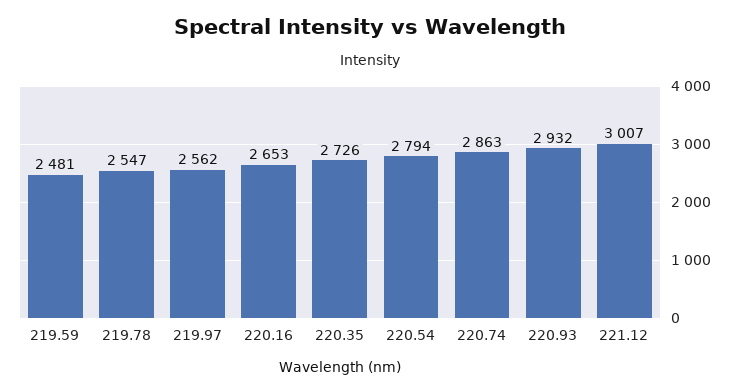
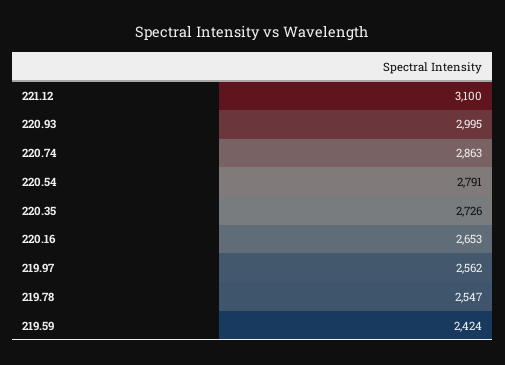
  {
-   "219.59": 2481,
+   "219.59": 2424,
    "219.78": 2547,
    "219.97": 2562,
    "220.16": 2653,
    "220.35": 2726,
-   "220.54": 2794,
+   "220.54": 2791,
    "220.74": 2863,
-   "220.93": 2932,
+   "220.93": 2995,
-   "221.12": 3007
+   "221.12": 3100
  }

